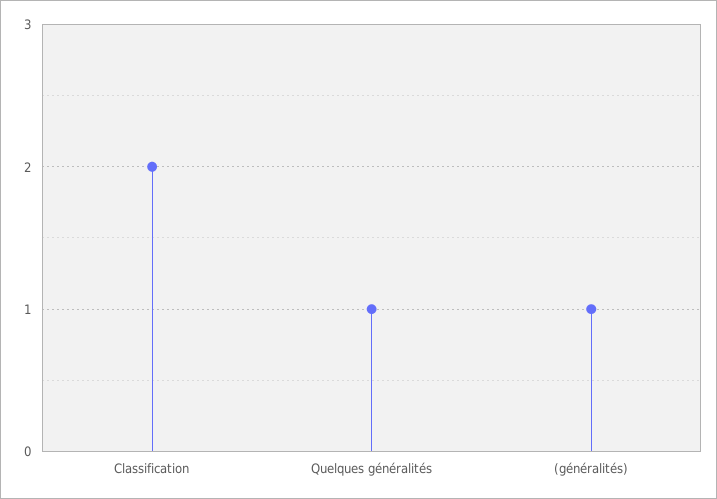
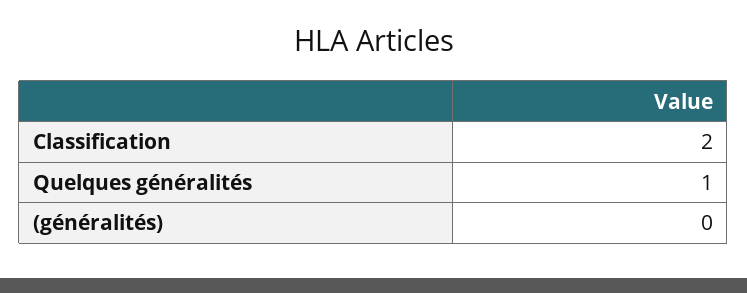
  {
    "Classification": 2,
    "Quelques généralités": 1,
-   "(généralités)": 1
+   "(généralités)": 0
  }

